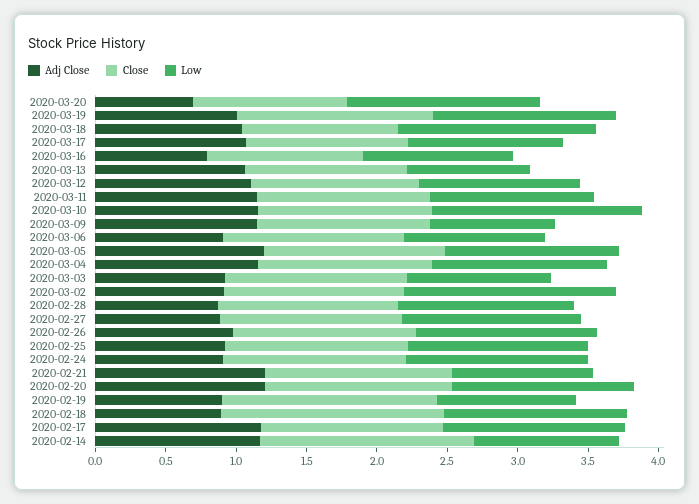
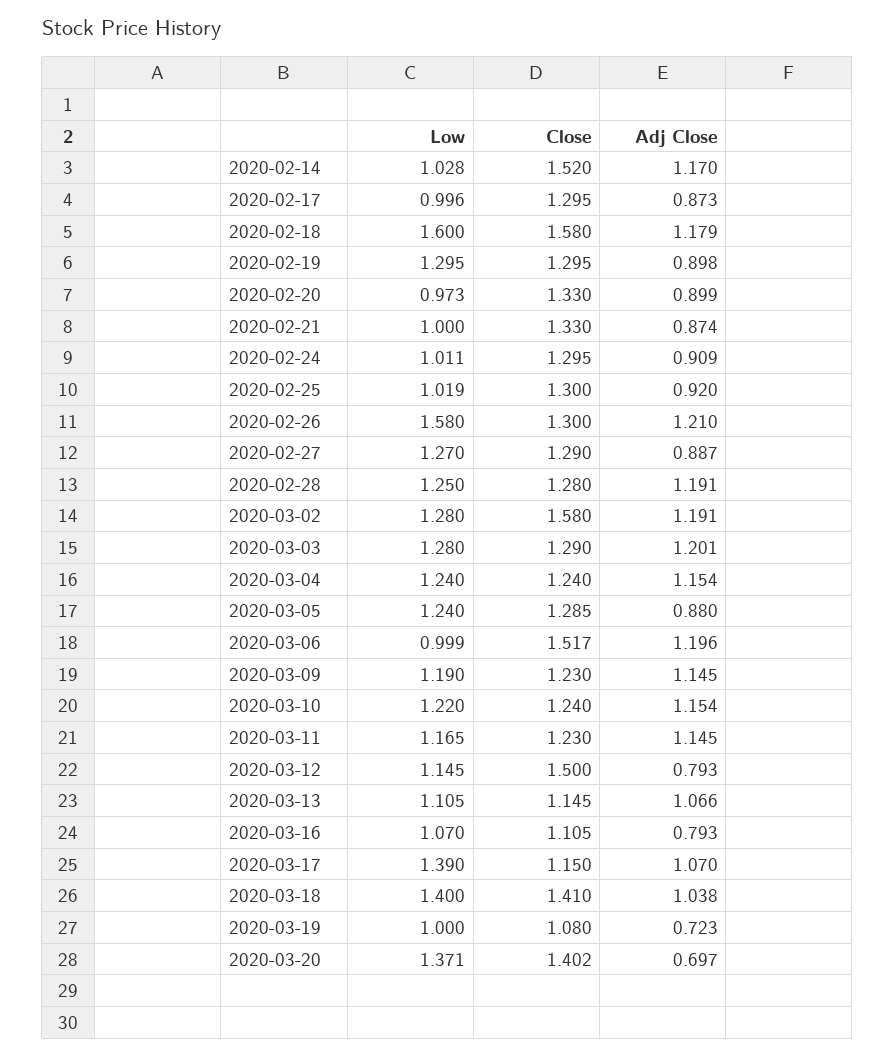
  {
    "Adj Close": {
      "2020-03-20": 0.697,
-     "2020-03-19": 1,
+     "2020-03-19": 0.723,
      "2020-03-18": 1.038,
      "2020-03-17": 1.07,
      "2020-03-16": 0.793,
      "2020-03-13": 1.066,
-     "2020-03-12": 1.1,
+     "2020-03-12": 0.793,
      "2020-03-11": 1.145,
      "2020-03-10": 1.154,
      "2020-03-09": 1.145,
-     "2020-03-06": 0.9,
+     "2020-03-06": 1.196,
-     "2020-03-05": 1.2,
+     "2020-03-05": 0.88,
      "2020-03-04": 1.154,
-     "2020-03-03": 0.9,
+     "2020-03-03": 1.201,
-     "2020-03-02": 0.9,
+     "2020-03-02": 1.191,
-     "2020-02-28": 0.9,
+     "2020-02-28": 1.191,
      "2020-02-27": 0.887,
-     "2020-02-26": 1,
+     "2020-02-26": 1.21,
      "2020-02-25": 0.92,
      "2020-02-24": 0.909,
-     "2020-02-21": 1.2,
+     "2020-02-21": 0.874,
-     "2020-02-20": 1.2,
+     "2020-02-20": 0.899,
      "2020-02-19": 0.898,
-     "2020-02-18": 0.9,
+     "2020-02-18": 1.179,
-     "2020-02-17": 1.2,
+     "2020-02-17": 0.873,
      "2020-02-14": 1.17
    },
    "Close": {
-     "2020-03-20": 1.1,
+     "2020-03-20": 1.402,
-     "2020-03-19": 1.4,
+     "2020-03-19": 1.08,
-     "2020-03-18": 1.1,
+     "2020-03-18": 1.41,
      "2020-03-17": 1.15,
      "2020-03-16": 1.105,
      "2020-03-13": 1.145,
-     "2020-03-12": 1.2,
+     "2020-03-12": 1.5,
      "2020-03-11": 1.23,
      "2020-03-10": 1.24,
      "2020-03-09": 1.23,
-     "2020-03-06": 1.3,
+     "2020-03-06": 1.517,
      "2020-03-05": 1.285,
      "2020-03-04": 1.24,
      "2020-03-03": 1.29,
-     "2020-03-02": 1.3,
+     "2020-03-02": 1.58,
      "2020-02-28": 1.28,
      "2020-02-27": 1.29,
      "2020-02-26": 1.3,
      "2020-02-25": 1.3,
      "2020-02-24": 1.295,
      "2020-02-21": 1.33,
      "2020-02-20": 1.33,
-     "2020-02-19": 1.5,
+     "2020-02-19": 1.295,
      "2020-02-18": 1.58,
      "2020-02-17": 1.295,
      "2020-02-14": 1.52
    },
    "Low": {
      "2020-03-20": 1.371,
-     "2020-03-19": 1.3,
+     "2020-03-19": 1,
      "2020-03-18": 1.4,
-     "2020-03-17": 1.1,
+     "2020-03-17": 1.39,
      "2020-03-16": 1.07,
-     "2020-03-13": 0.9,
+     "2020-03-13": 1.105,
      "2020-03-12": 1.145,
      "2020-03-11": 1.165,
-     "2020-03-10": 1.5,
+     "2020-03-10": 1.22,
-     "2020-03-09": 0.9,
+     "2020-03-09": 1.19,
      "2020-03-06": 0.999,
      "2020-03-05": 1.24,
      "2020-03-04": 1.24,
-     "2020-03-03": 1,
+     "2020-03-03": 1.28,
-     "2020-03-02": 1.5,
+     "2020-03-02": 1.28,
      "2020-02-28": 1.25,
      "2020-02-27": 1.27,
-     "2020-02-26": 1.3,
+     "2020-02-26": 1.58,
-     "2020-02-25": 1.3,
+     "2020-02-25": 1.019,
-     "2020-02-24": 1.3,
+     "2020-02-24": 1.011,
      "2020-02-21": 1,
-     "2020-02-20": 1.3,
+     "2020-02-20": 0.973,
-     "2020-02-19": 1,
+     "2020-02-19": 1.295,
-     "2020-02-18": 1.3,
+     "2020-02-18": 1.6,
-     "2020-02-17": 1.3,
+     "2020-02-17": 0.996,
      "2020-02-14": 1.028
    }
  }

